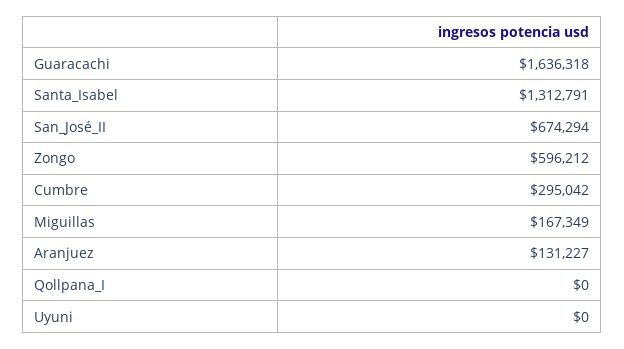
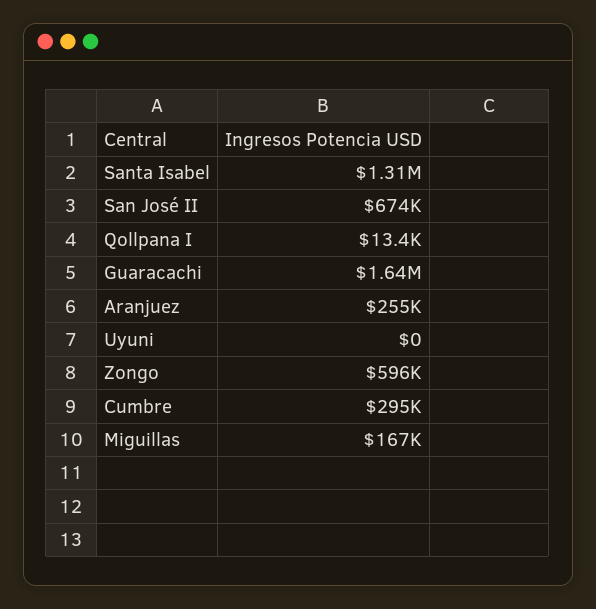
  {
    "Guaracachi": 1636318,
    "Santa_Isabel": 1312791,
    "San_José_II": 674294,
    "Zongo": 596212,
    "Cumbre": 295042,
    "Miguillas": 167349,
-   "Aranjuez": 131227,
+   "Aranjuez": 255000,
-   "Qollpana_I": 0,
+   "Qollpana_I": 13400,
    "Uyuni": 0
  }

